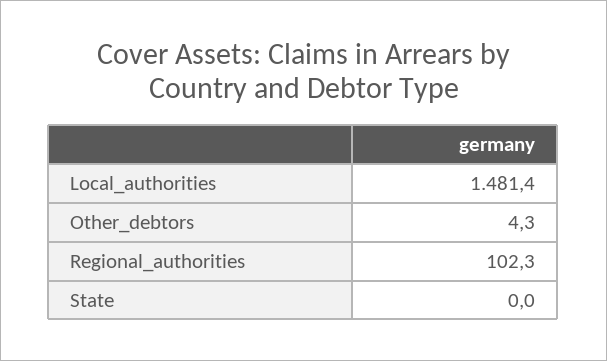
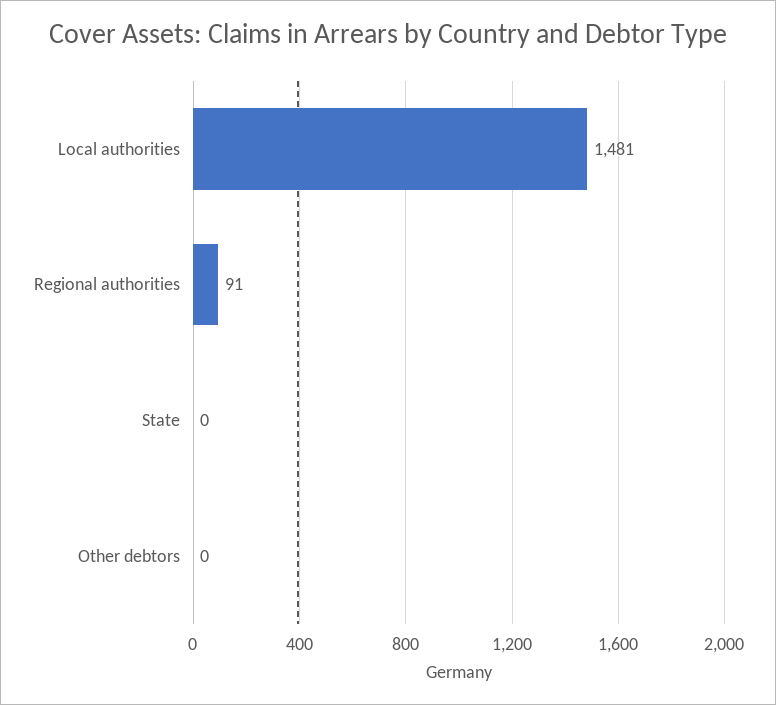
  {
    "Local_authorities": 1481.4,
-   "Other_debtors": 4.3,
+   "Other_debtors": 0,
-   "Regional_authorities": 102.3,
+   "Regional_authorities": 91,
    "State": 0
  }

